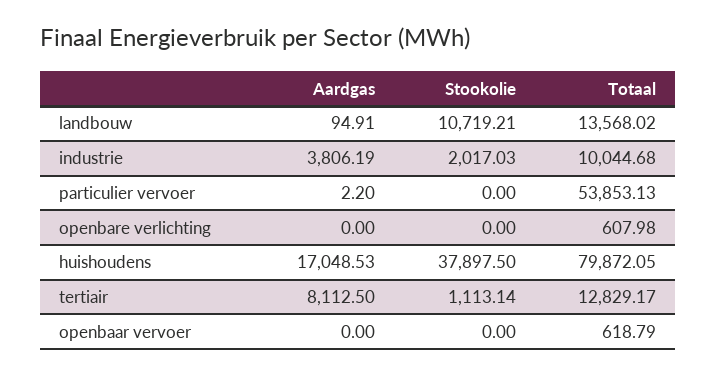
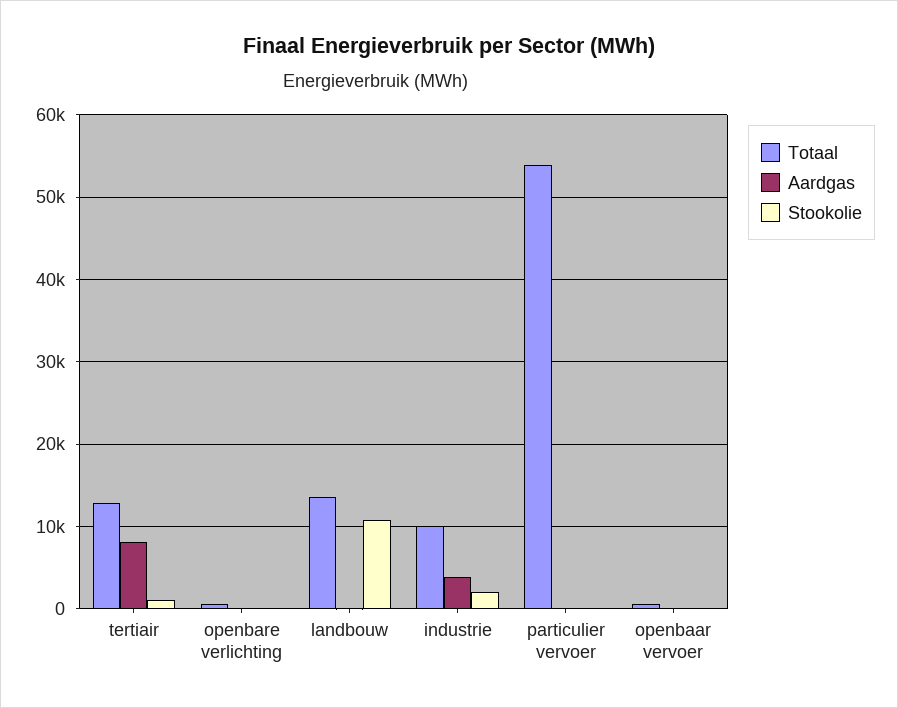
  {
    "Aardgas": {
      "landbouw": 94.91,
      "industrie": 3806.19,
      "particulier vervoer": 2.2,
      "openbare verlichting": 0,
-     "huishoudens": 17048.53,
      "tertiair": 8112.5,
      "openbaar vervoer": 0
    },
    "Stookolie": {
      "landbouw": 10719.21,
      "industrie": 2017.03,
      "particulier vervoer": 0,
      "openbare verlichting": 0,
-     "huishoudens": 37897.5,
      "tertiair": 1113.14,
      "openbaar vervoer": 0
    },
    "Totaal": {
      "landbouw": 13568.02,
      "industrie": 10044.68,
      "particulier vervoer": 53853.13,
      "openbare verlichting": 607.98,
-     "huishoudens": 79872.05,
      "tertiair": 12829.17,
      "openbaar vervoer": 618.79
    }
  }

